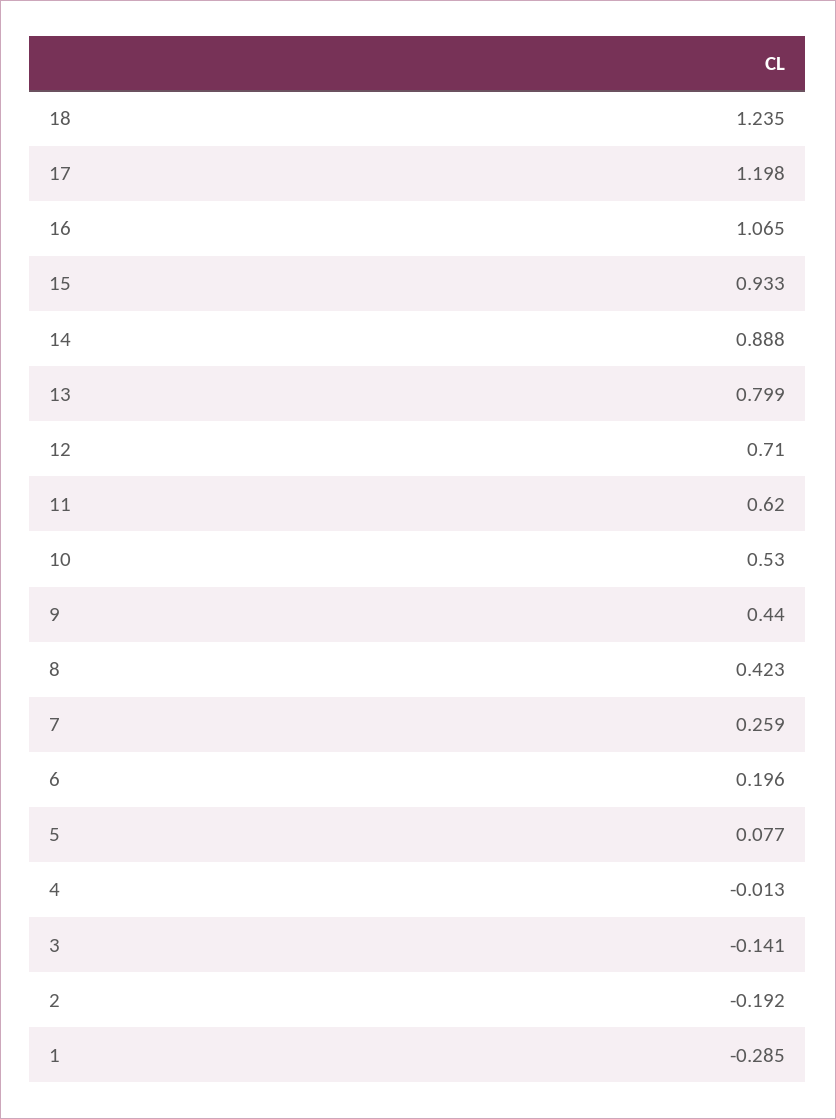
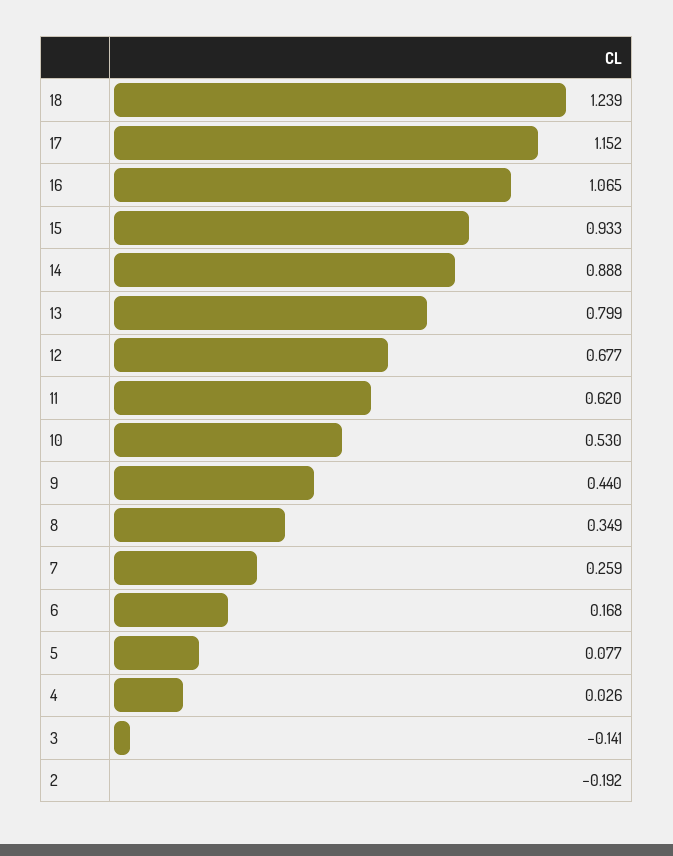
  {
-   "18": 1.235,
+   "18": 1.239,
-   "17": 1.198,
+   "17": 1.152,
    "16": 1.065,
    "15": 0.933,
    "14": 0.888,
    "13": 0.799,
-   "12": 0.71,
+   "12": 0.677,
    "11": 0.62,
    "10": 0.53,
    "9": 0.44,
-   "8": 0.423,
+   "8": 0.349,
    "7": 0.259,
-   "6": 0.196,
+   "6": 0.168,
    "5": 0.077,
-   "4": -0.013,
+   "4": 0.026,
    "3": -0.141,
-   "2": -0.192,
+   "2": -0.192
-   "1": -0.285
  }

